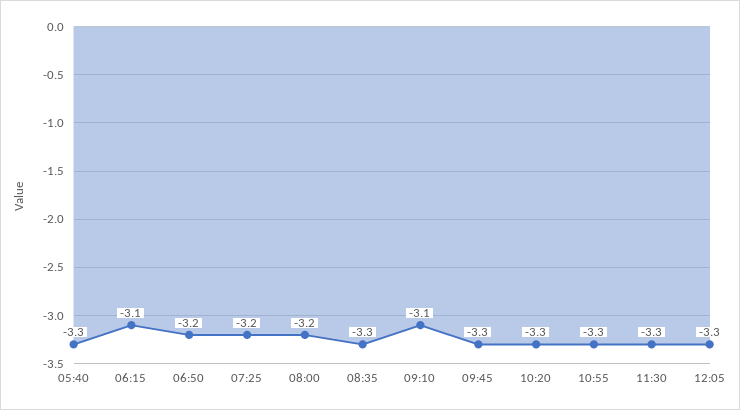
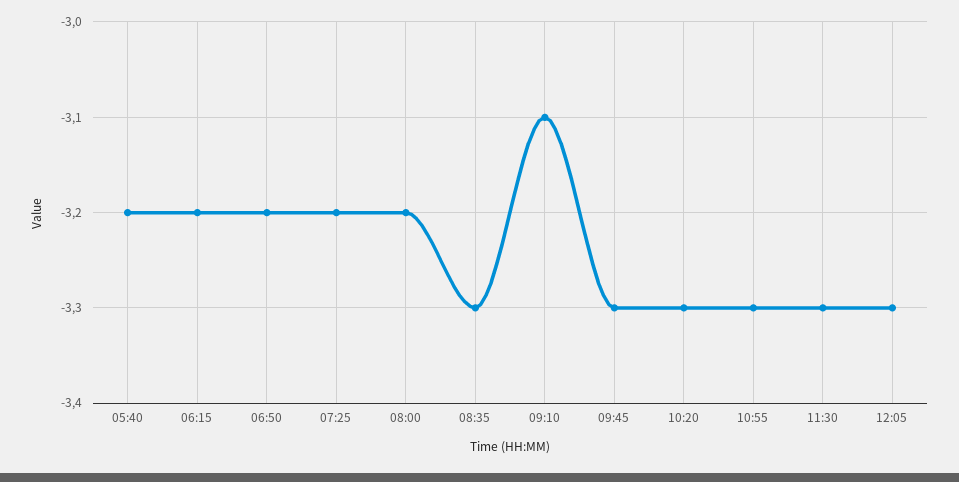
  {
-   "05:40": -3.3,
+   "05:40": -3.2,
-   "06:15": -3.1,
+   "06:15": -3.2,
    "06:50": -3.2,
    "07:25": -3.2,
    "08:00": -3.2,
    "08:35": -3.3,
    "09:10": -3.1,
    "09:45": -3.3,
    "10:20": -3.3,
    "10:55": -3.3,
    "11:30": -3.3,
    "12:05": -3.3
  }

